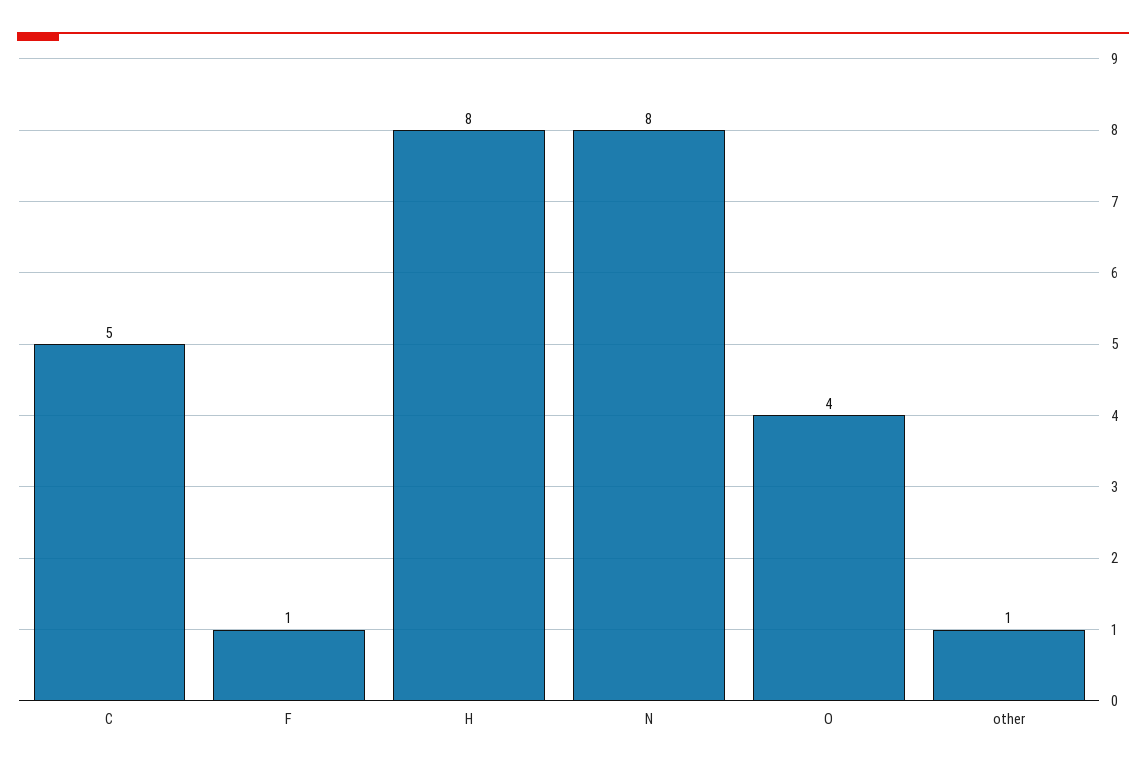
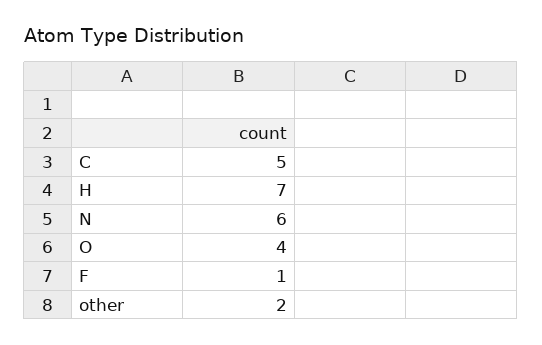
  {
    "C": 5,
    "F": 1,
-   "H": 8,
+   "H": 7,
-   "N": 8,
+   "N": 6,
    "O": 4,
-   "other": 1
+   "other": 2
  }

